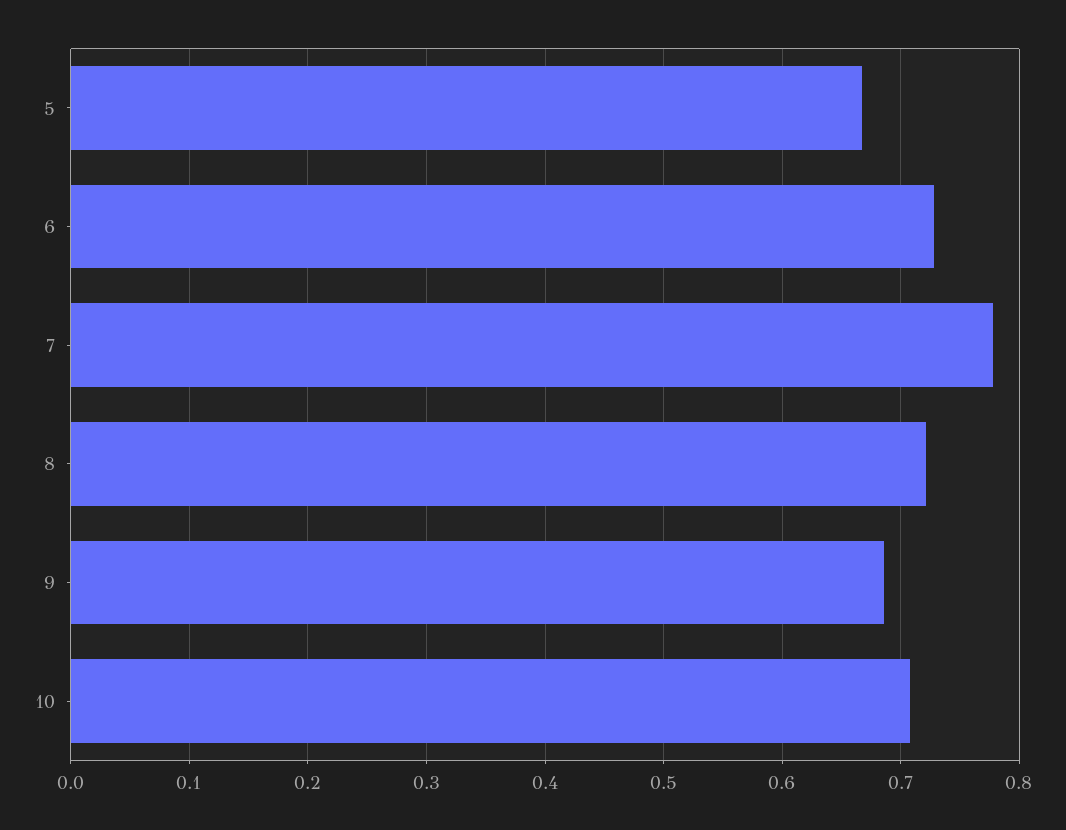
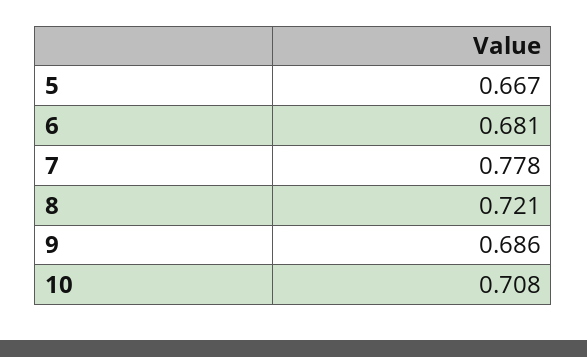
  {
    "5": 0.667,
-   "6": 0.73,
+   "6": 0.681,
    "7": 0.778,
    "8": 0.721,
    "9": 0.686,
    "10": 0.708
  }

